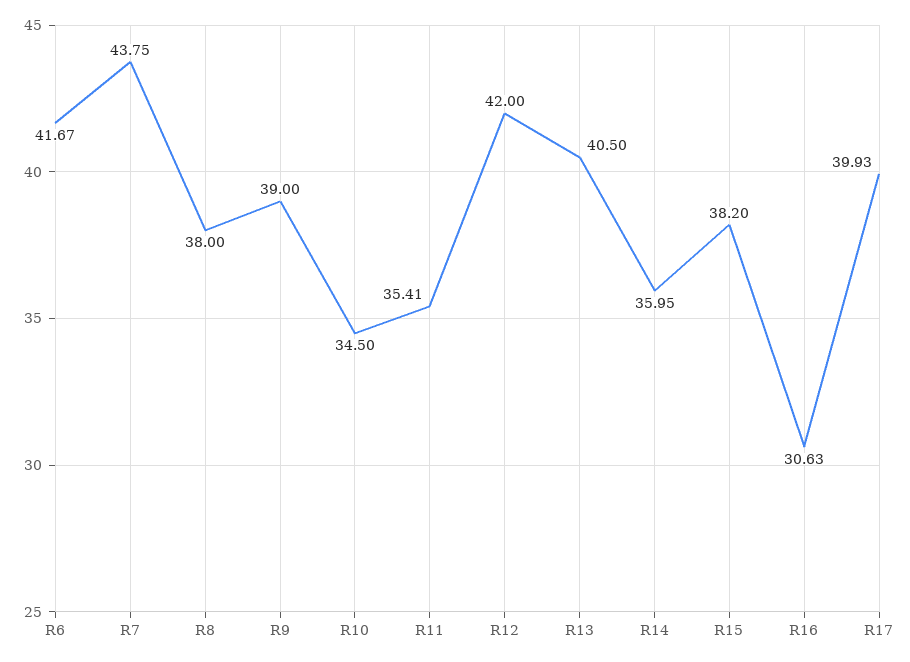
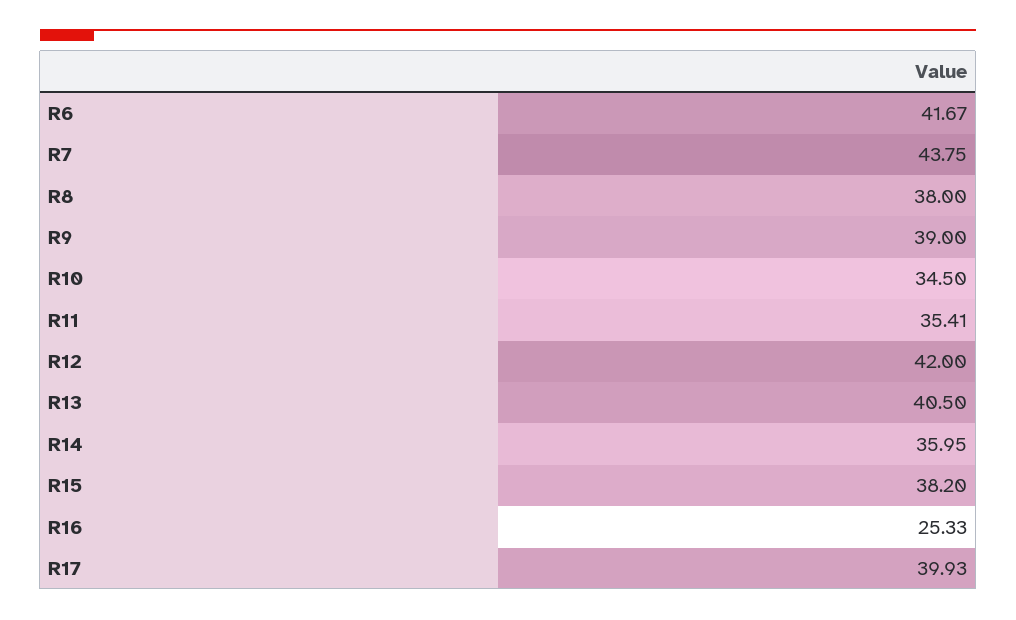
  {
    "R6": 41.67,
    "R7": 43.75,
    "R8": 38,
    "R9": 39,
    "R10": 34.5,
    "R11": 35.41,
    "R12": 42,
    "R13": 40.5,
    "R14": 35.95,
    "R15": 38.2,
-   "R16": 30.63,
+   "R16": 25.33,
    "R17": 39.93
  }

